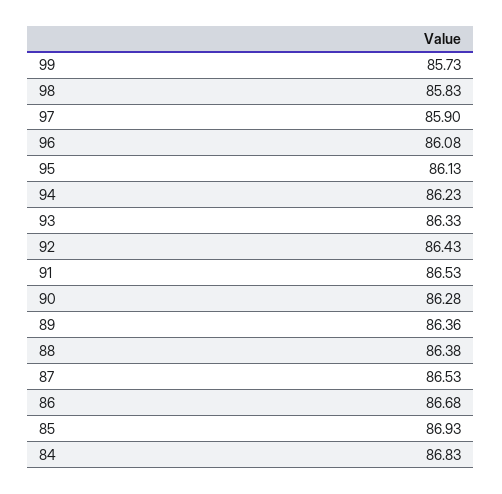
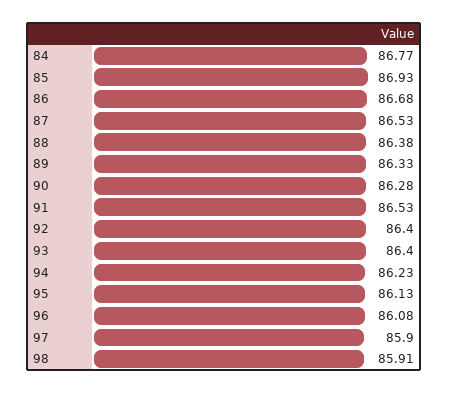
  {
-   "99": 85.73,
-   "98": 85.83,
+   "98": 85.91,
    "97": 85.9,
    "96": 86.08,
    "95": 86.13,
    "94": 86.23,
-   "93": 86.33,
+   "93": 86.4,
-   "92": 86.43,
+   "92": 86.4,
    "91": 86.53,
    "90": 86.28,
-   "89": 86.36,
+   "89": 86.33,
    "88": 86.38,
    "87": 86.53,
    "86": 86.68,
    "85": 86.93,
-   "84": 86.83
+   "84": 86.77
  }

